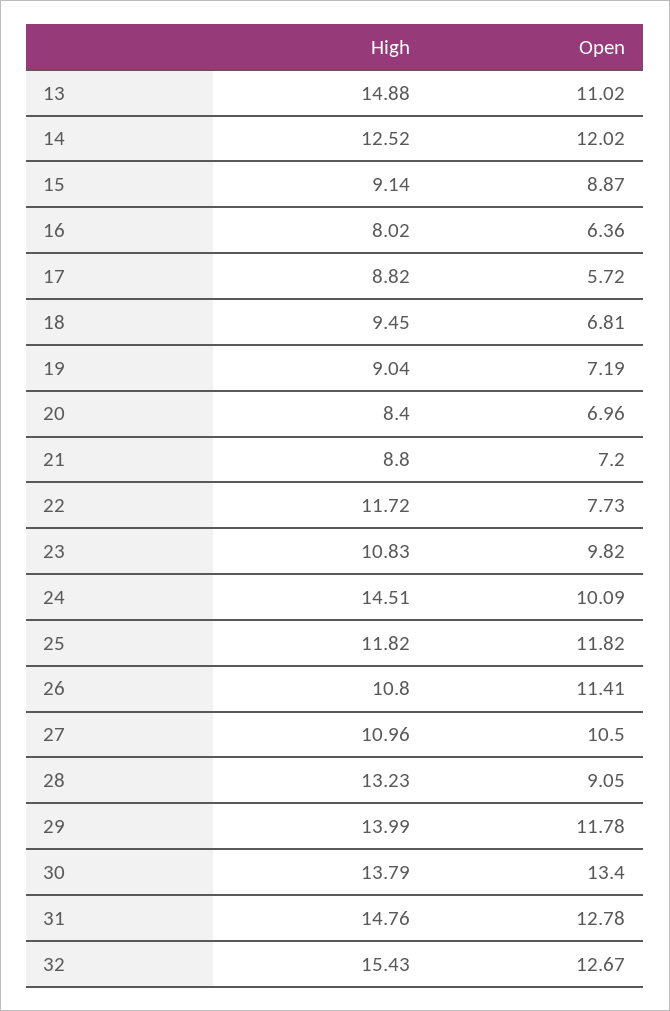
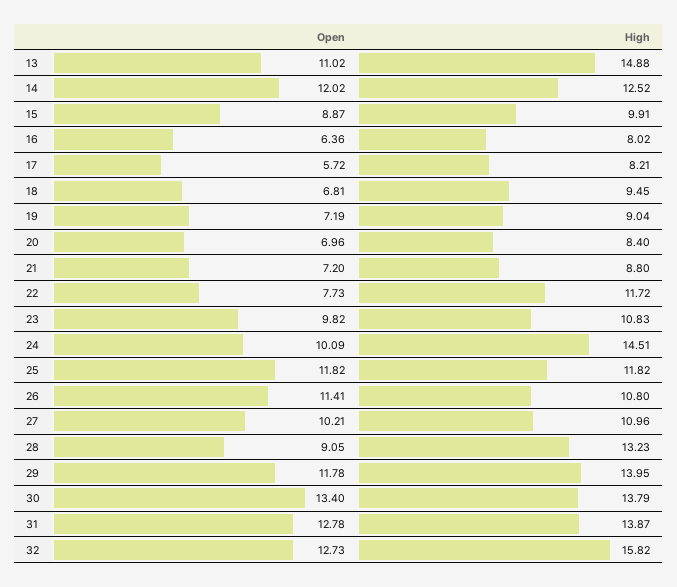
  {
    "High": {
      "13": 14.88,
      "14": 12.52,
-     "15": 9.14,
+     "15": 9.91,
      "16": 8.02,
-     "17": 8.82,
+     "17": 8.21,
      "18": 9.45,
      "19": 9.04,
      "20": 8.4,
      "21": 8.8,
      "22": 11.72,
      "23": 10.83,
      "24": 14.51,
      "25": 11.82,
      "26": 10.8,
      "27": 10.96,
      "28": 13.23,
-     "29": 13.99,
+     "29": 13.95,
      "30": 13.79,
-     "31": 14.76,
+     "31": 13.87,
-     "32": 15.43
+     "32": 15.82
    },
    "Open": {
      "13": 11.02,
      "14": 12.02,
      "15": 8.87,
      "16": 6.36,
      "17": 5.72,
      "18": 6.81,
      "19": 7.19,
      "20": 6.96,
      "21": 7.2,
      "22": 7.73,
      "23": 9.82,
      "24": 10.09,
      "25": 11.82,
      "26": 11.41,
-     "27": 10.5,
+     "27": 10.21,
      "28": 9.05,
      "29": 11.78,
      "30": 13.4,
      "31": 12.78,
-     "32": 12.67
+     "32": 12.73
    }
  }

